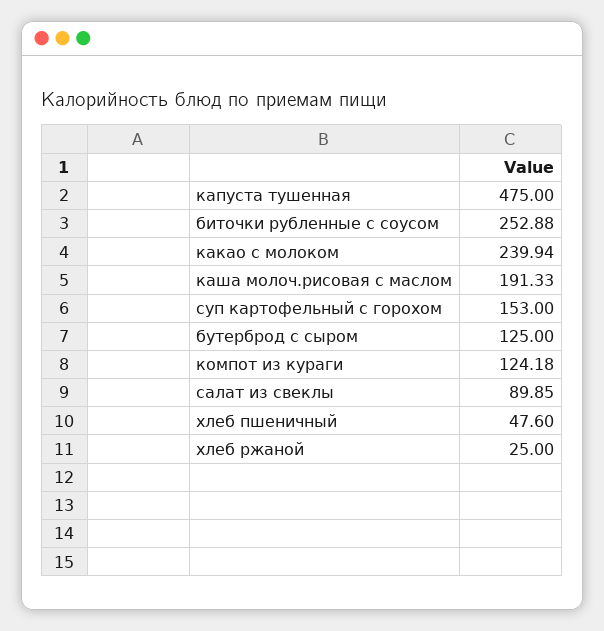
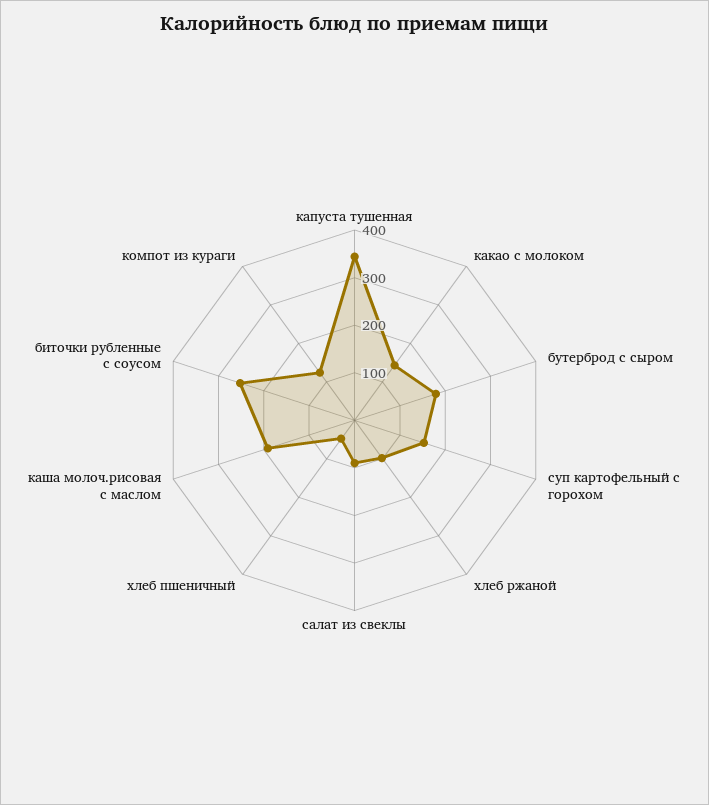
  {
-   "капуста тушенная": 475,
+   "капуста тушенная": 340,
    "биточки рубленные с соусом": 252.88,
-   "какао с молоком": 239.94,
+   "какао с молоком": 140,
    "каша молоч.рисовая с маслом": 191.33,
    "суп картофельный с горохом": 153,
-   "бутерброд с сыром": 125,
+   "бутерброд с сыром": 180,
    "компот из кураги": 124.18,
    "салат из свеклы": 89.85,
    "хлеб пшеничный": 47.6,
-   "хлеб ржаной": 25
+   "хлеб ржаной": 100
  }

